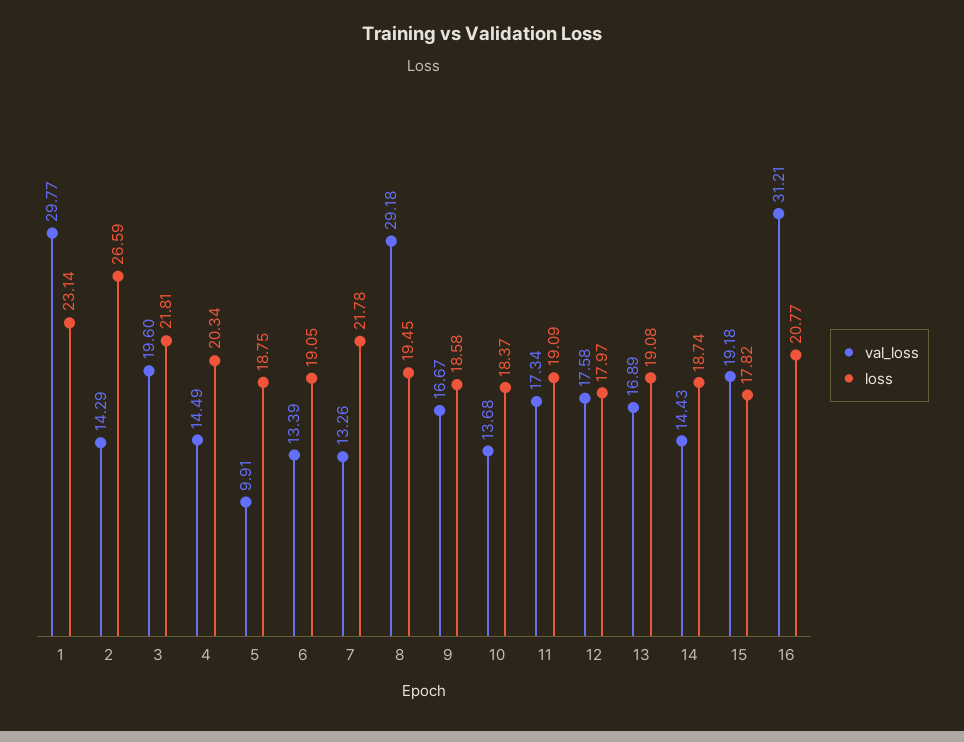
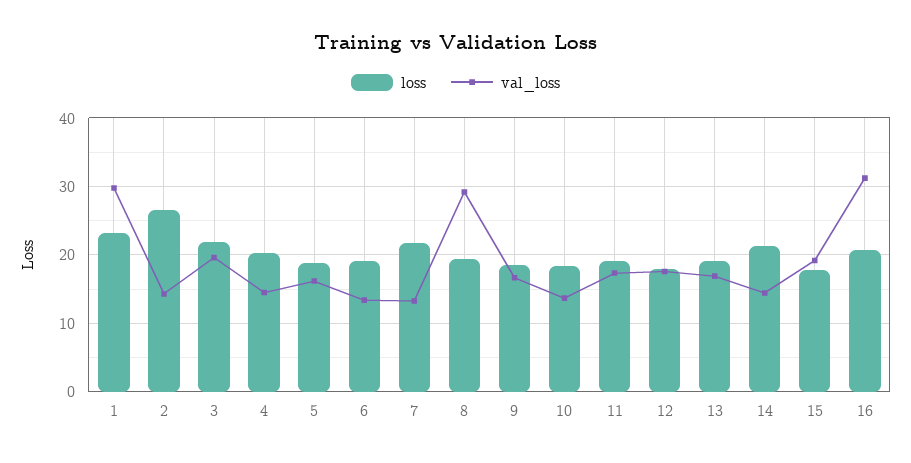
  {
    "val_loss": {
      "1": 29.77,
      "2": 14.29,
      "3": 19.6,
      "4": 14.49,
-     "5": 9.91,
+     "5": 16,
      "6": 13.39,
      "7": 13.26,
      "8": 29.18,
      "9": 16.67,
      "10": 13.68,
      "11": 17.34,
      "12": 17.58,
      "13": 16.89,
      "14": 14.43,
      "15": 19.18,
      "16": 31.21
    },
    "loss": {
      "1": 23.14,
      "2": 26.59,
      "3": 21.81,
      "4": 20.34,
      "5": 18.75,
      "6": 19.05,
      "7": 21.78,
      "8": 19.45,
      "9": 18.58,
      "10": 18.37,
      "11": 19.09,
      "12": 17.97,
      "13": 19.08,
-     "14": 18.74,
+     "14": 21,
      "15": 17.82,
      "16": 20.77
    }
  }

